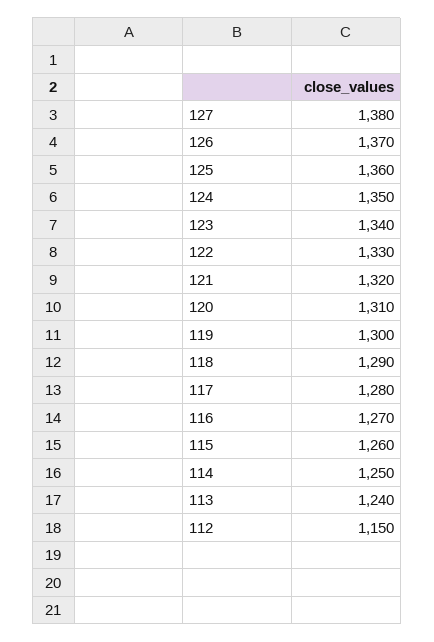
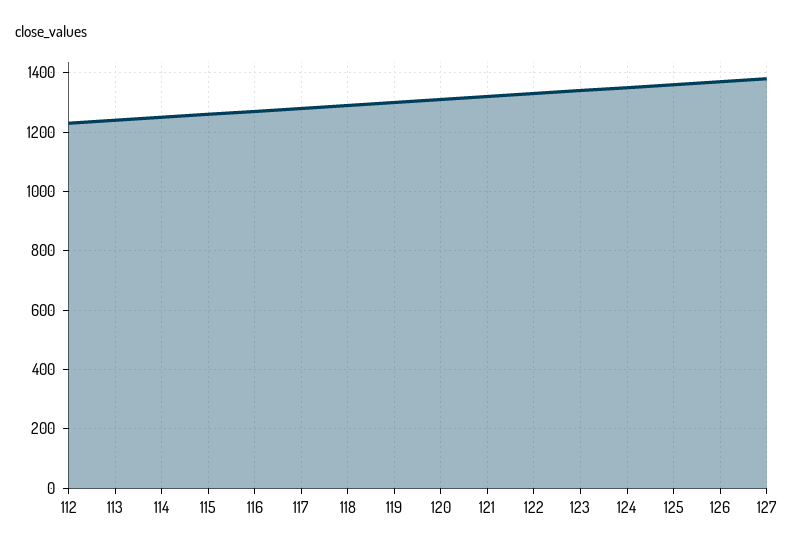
  {
    "127": 1380,
    "126": 1370,
    "125": 1360,
    "124": 1350,
    "123": 1340,
    "122": 1330,
    "121": 1320,
    "120": 1310,
    "119": 1300,
    "118": 1290,
    "117": 1280,
    "116": 1270,
    "115": 1260,
    "114": 1250,
    "113": 1240,
-   "112": 1150
+   "112": 1225
  }

